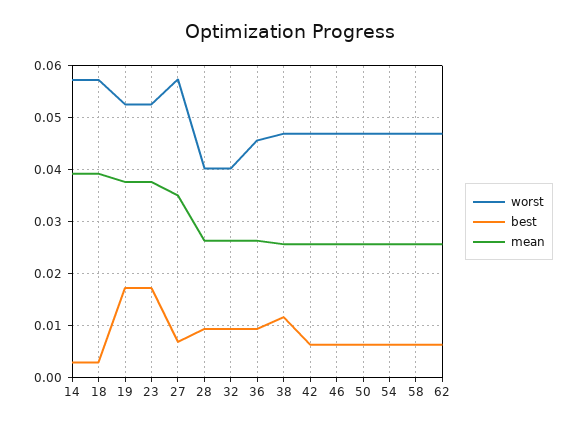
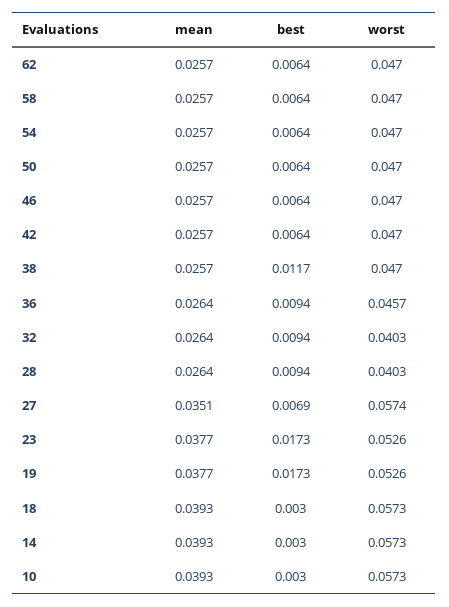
  {
    "worst": {
      "14": 0.0573,
      "18": 0.0573,
      "19": 0.0526,
      "23": 0.0526,
      "27": 0.0574,
      "28": 0.0403,
      "32": 0.0403,
      "36": 0.0457,
      "38": 0.047,
      "42": 0.047,
      "46": 0.047,
      "50": 0.047,
      "54": 0.047,
      "58": 0.047,
-     "62": 0.047
+     "62": 0.047,
+     "10": 0.0573
    },
    "best": {
      "14": 0.003,
      "18": 0.003,
      "19": 0.0173,
      "23": 0.0173,
      "27": 0.0069,
      "28": 0.0094,
      "32": 0.0094,
      "36": 0.0094,
      "38": 0.0117,
      "42": 0.0064,
      "46": 0.0064,
      "50": 0.0064,
      "54": 0.0064,
      "58": 0.0064,
-     "62": 0.0064
+     "62": 0.0064,
+     "10": 0.003
    },
    "mean": {
      "14": 0.0393,
      "18": 0.0393,
      "19": 0.0377,
      "23": 0.0377,
      "27": 0.0351,
      "28": 0.0264,
      "32": 0.0264,
      "36": 0.0264,
      "38": 0.0257,
      "42": 0.0257,
      "46": 0.0257,
      "50": 0.0257,
      "54": 0.0257,
      "58": 0.0257,
-     "62": 0.0257
+     "62": 0.0257,
+     "10": 0.0393
    }
  }

